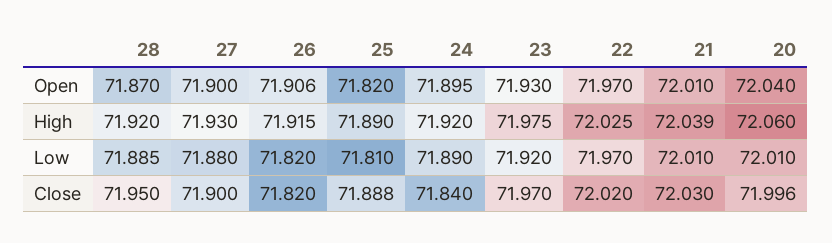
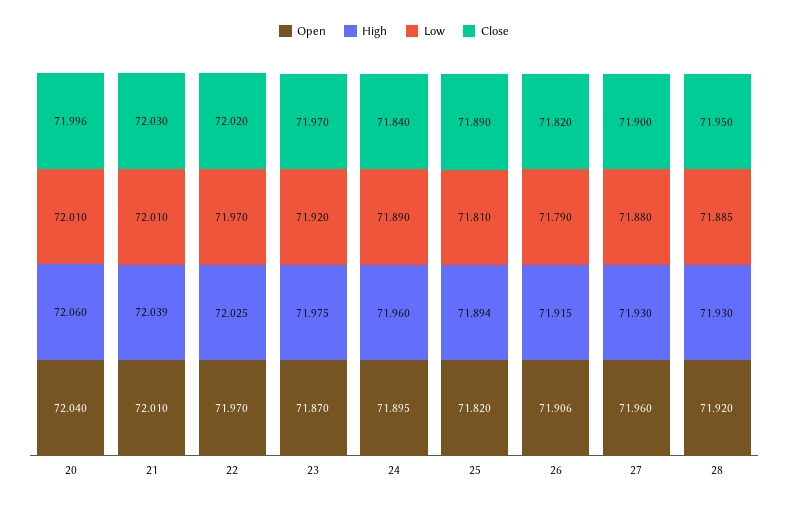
  {
    "Open": {
-     "28": 71.87,
+     "28": 71.92,
-     "27": 71.9,
+     "27": 71.96,
      "26": 71.906,
      "25": 71.82,
      "24": 71.895,
-     "23": 71.93,
+     "23": 71.87,
      "22": 71.97,
      "21": 72.01,
      "20": 72.04
    },
    "High": {
-     "28": 71.92,
+     "28": 71.93,
      "27": 71.93,
      "26": 71.915,
-     "25": 71.89,
+     "25": 71.894,
-     "24": 71.92,
+     "24": 71.96,
      "23": 71.975,
      "22": 72.025,
      "21": 72.039,
      "20": 72.06
    },
    "Low": {
      "28": 71.885,
      "27": 71.88,
-     "26": 71.82,
+     "26": 71.79,
      "25": 71.81,
      "24": 71.89,
      "23": 71.92,
      "22": 71.97,
      "21": 72.01,
      "20": 72.01
    },
    "Close": {
      "28": 71.95,
      "27": 71.9,
      "26": 71.82,
-     "25": 71.888,
+     "25": 71.89,
      "24": 71.84,
      "23": 71.97,
      "22": 72.02,
      "21": 72.03,
      "20": 71.996
    }
  }

